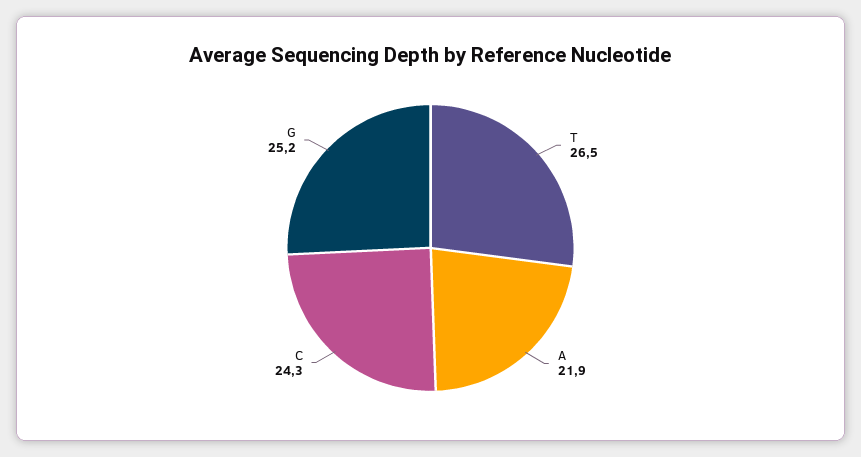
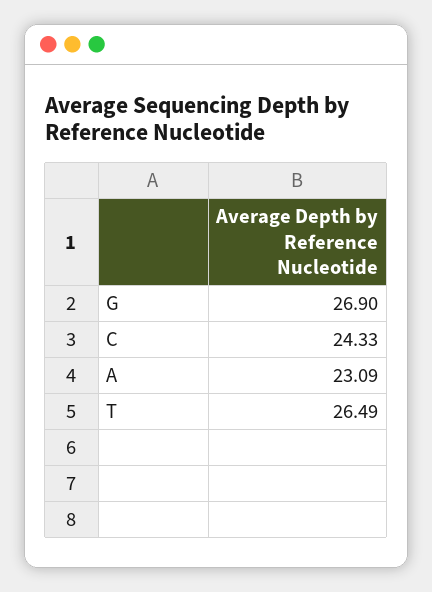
  {
    "T": 26.49,
-   "A": 21.9,
+   "A": 23.09,
    "C": 24.33,
-   "G": 25.2
+   "G": 26.9
  }

